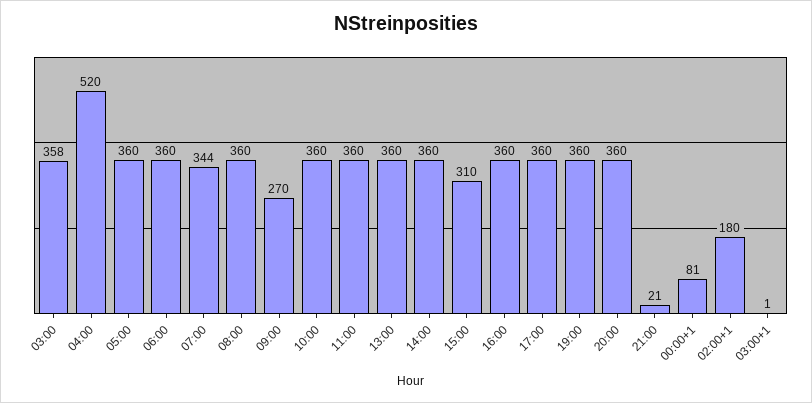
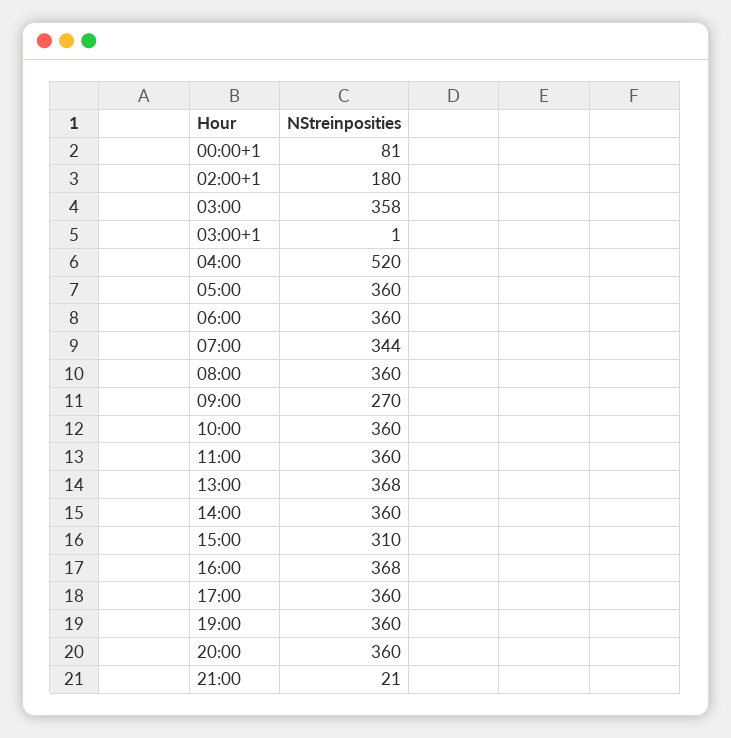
  {
    "03:00": 358,
    "04:00": 520,
    "05:00": 360,
    "06:00": 360,
    "07:00": 344,
    "08:00": 360,
    "09:00": 270,
    "10:00": 360,
    "11:00": 360,
-   "13:00": 360,
+   "13:00": 368,
    "14:00": 360,
    "15:00": 310,
-   "16:00": 360,
+   "16:00": 368,
    "17:00": 360,
    "19:00": 360,
    "20:00": 360,
    "21:00": 21,
    "00:00+1": 81,
    "02:00+1": 180,
    "03:00+1": 1
  }

